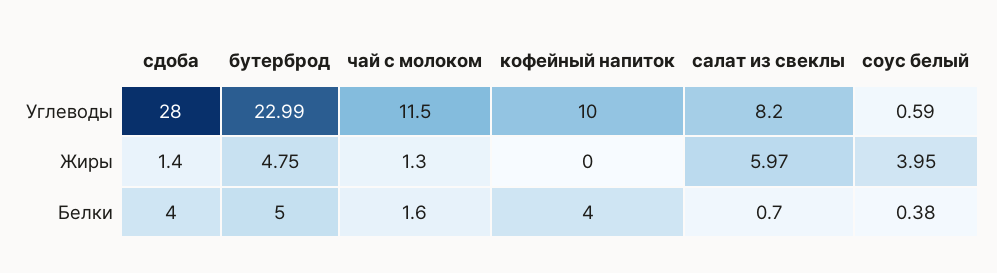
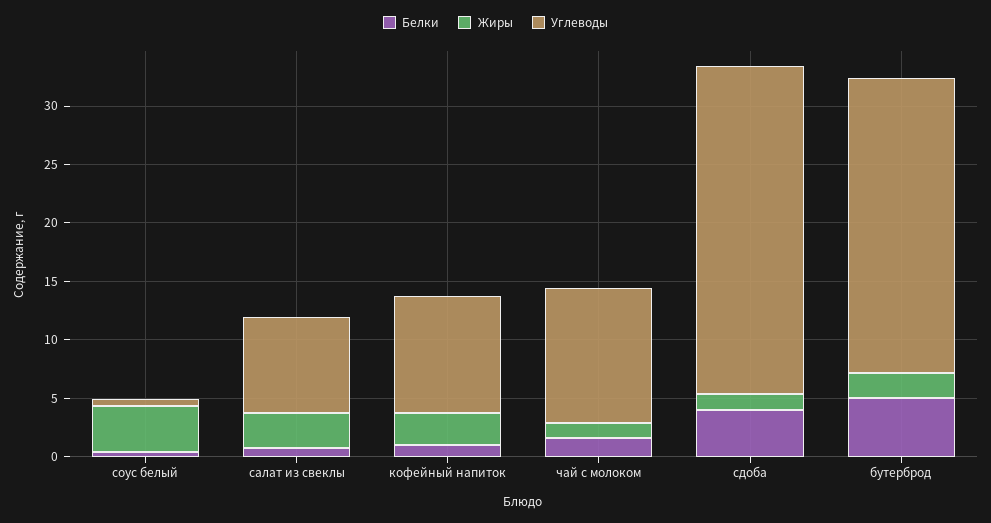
  {
    "Углеводы": {
      "сдоба": 28,
-     "бутерброд": 22.99,
+     "бутерброд": 25,
      "чай с молоком": 11.5,
      "кофейный напиток": 10,
      "салат из свеклы": 8.2,
      "соус белый": 0.59
    },
    "Жиры": {
      "сдоба": 1.4,
-     "бутерброд": 4.75,
+     "бутерброд": 2,
      "чай с молоком": 1.3,
-     "кофейный напиток": 0,
+     "кофейный напиток": 3,
-     "салат из свеклы": 5.97,
+     "салат из свеклы": 3,
      "соус белый": 3.95
    },
    "Белки": {
      "сдоба": 4,
      "бутерброд": 5,
      "чай с молоком": 1.6,
-     "кофейный напиток": 4,
+     "кофейный напиток": 1,
      "салат из свеклы": 0.7,
      "соус белый": 0.38
    }
  }

